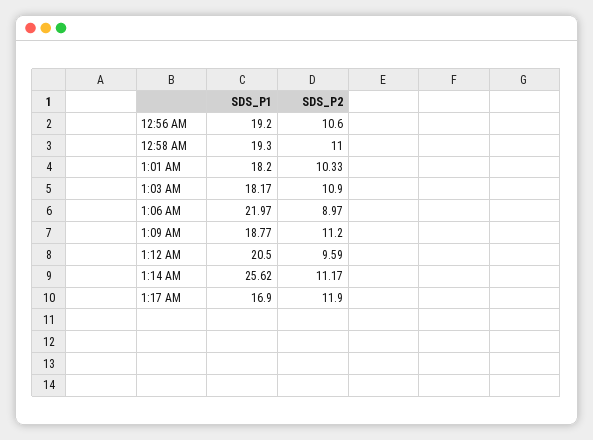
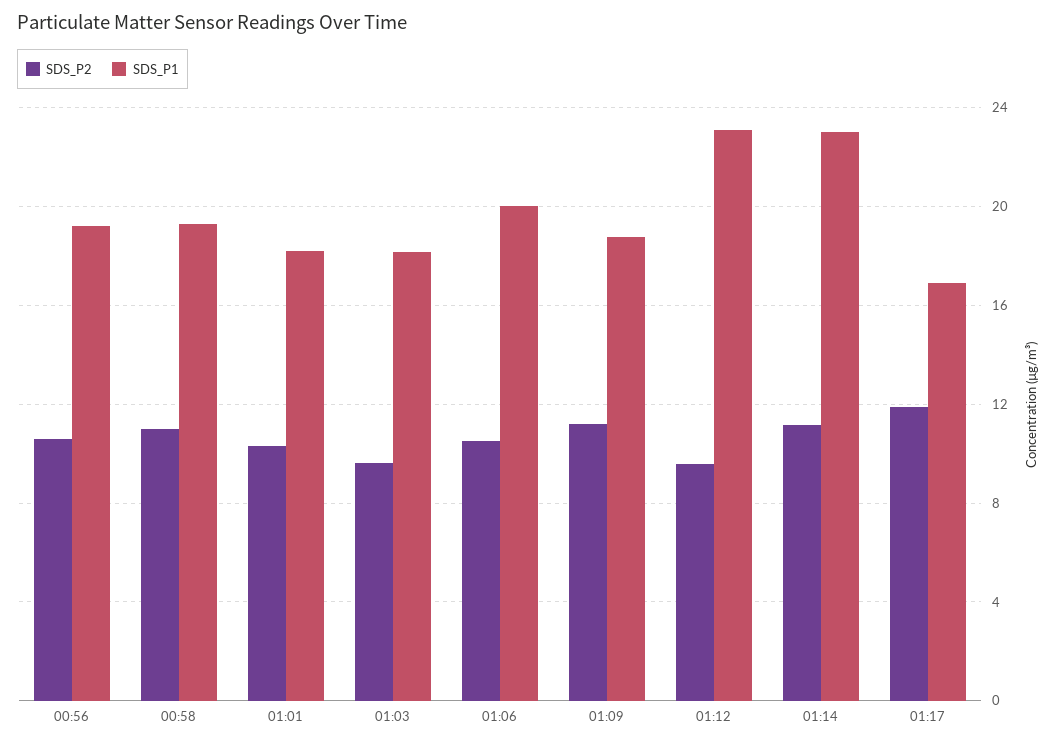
  {
    "SDS_P1": {
      "12:56 AM": 19.2,
      "12:58 AM": 19.3,
      "1:01 AM": 18.2,
      "1:03 AM": 18.17,
-     "1:06 AM": 21.97,
+     "1:06 AM": 20,
      "1:09 AM": 18.77,
-     "1:12 AM": 20.5,
+     "1:12 AM": 23,
-     "1:14 AM": 25.62,
+     "1:14 AM": 23,
      "1:17 AM": 16.9
    },
    "SDS_P2": {
      "12:56 AM": 10.6,
      "12:58 AM": 11,
      "1:01 AM": 10.33,
-     "1:03 AM": 10.9,
+     "1:03 AM": 9.5,
-     "1:06 AM": 8.97,
+     "1:06 AM": 10.5,
      "1:09 AM": 11.2,
      "1:12 AM": 9.59,
      "1:14 AM": 11.17,
      "1:17 AM": 11.9
    }
  }

